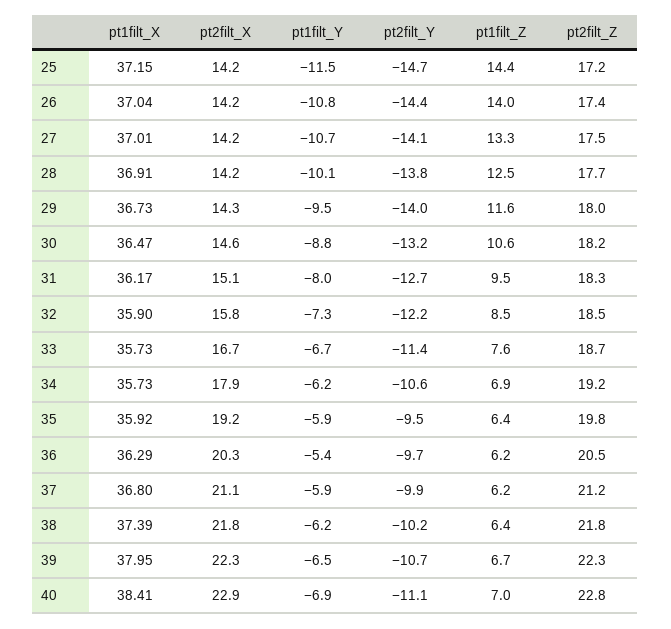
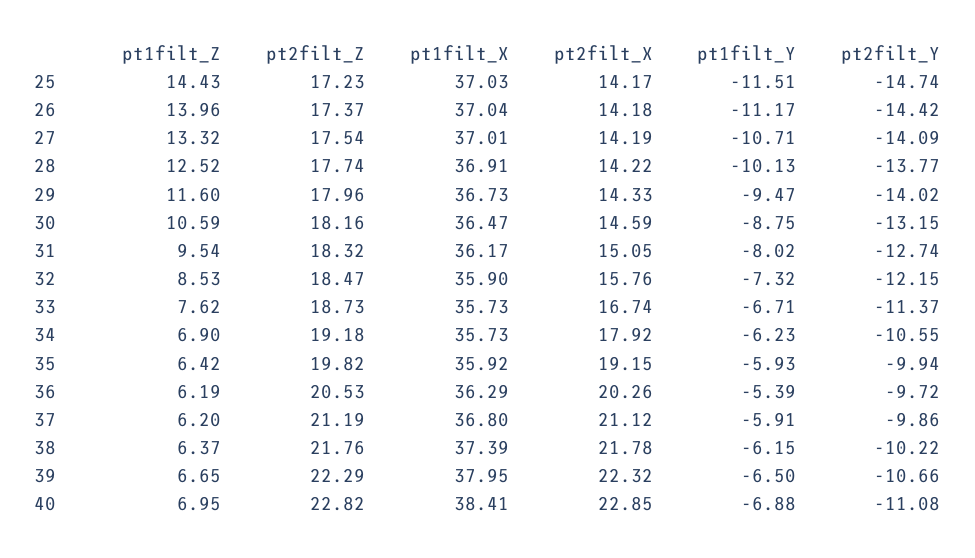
  {
    "pt1filt_X": {
-     "25": 37.15,
+     "25": 37.03,
      "26": 37.04,
      "27": 37.01,
      "28": 36.91,
      "29": 36.73,
      "30": 36.47,
      "31": 36.17,
      "32": 35.9,
      "33": 35.73,
      "34": 35.73,
      "35": 35.92,
      "36": 36.29,
      "37": 36.8,
      "38": 37.39,
      "39": 37.95,
      "40": 38.41
    },
    "pt2filt_X": {
      "25": 14.17,
      "26": 14.18,
      "27": 14.19,
      "28": 14.22,
      "29": 14.33,
      "30": 14.59,
      "31": 15.05,
      "32": 15.76,
      "33": 16.74,
      "34": 17.92,
      "35": 19.15,
      "36": 20.26,
      "37": 21.12,
      "38": 21.78,
      "39": 22.32,
      "40": 22.85
    },
    "pt1filt_Y": {
      "25": -11.51,
-     "26": -10.8,
+     "26": -11.17,
      "27": -10.71,
      "28": -10.13,
      "29": -9.47,
      "30": -8.75,
      "31": -8.02,
      "32": -7.32,
      "33": -6.71,
      "34": -6.23,
      "35": -5.93,
      "36": -5.39,
      "37": -5.91,
      "38": -6.15,
      "39": -6.5,
      "40": -6.88
    },
    "pt2filt_Y": {
      "25": -14.74,
      "26": -14.42,
      "27": -14.09,
      "28": -13.77,
      "29": -14.02,
      "30": -13.15,
      "31": -12.74,
      "32": -12.15,
      "33": -11.37,
      "34": -10.55,
-     "35": -9.5,
+     "35": -9.94,
      "36": -9.72,
      "37": -9.86,
      "38": -10.22,
      "39": -10.66,
      "40": -11.08
    },
    "pt1filt_Z": {
      "25": 14.43,
      "26": 13.96,
      "27": 13.32,
      "28": 12.52,
      "29": 11.6,
      "30": 10.59,
      "31": 9.54,
      "32": 8.53,
      "33": 7.62,
      "34": 6.9,
      "35": 6.42,
      "36": 6.19,
      "37": 6.2,
      "38": 6.37,
      "39": 6.65,
      "40": 6.95
    },
    "pt2filt_Z": {
      "25": 17.23,
      "26": 17.37,
      "27": 17.54,
      "28": 17.74,
      "29": 17.96,
      "30": 18.16,
      "31": 18.32,
      "32": 18.47,
      "33": 18.73,
      "34": 19.18,
      "35": 19.82,
      "36": 20.53,
      "37": 21.19,
      "38": 21.76,
      "39": 22.29,
      "40": 22.82
    }
  }

